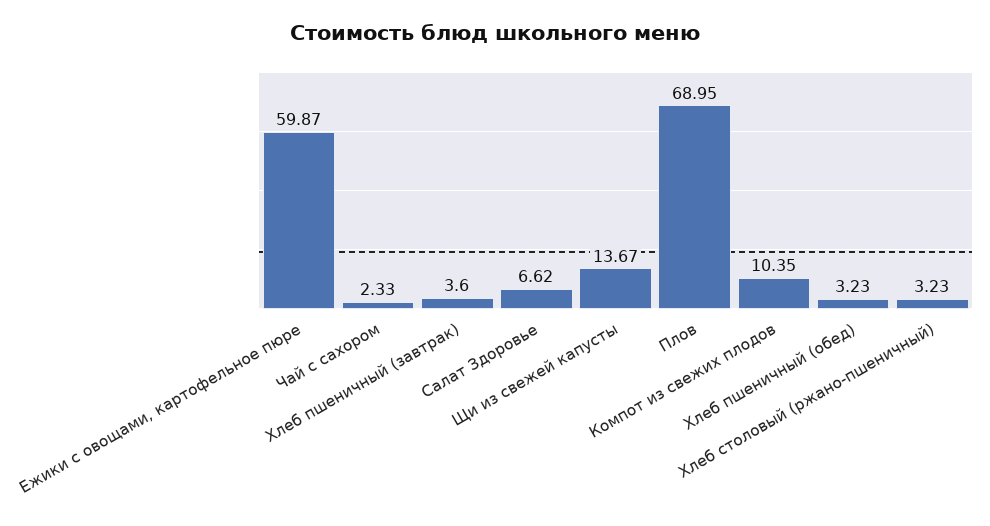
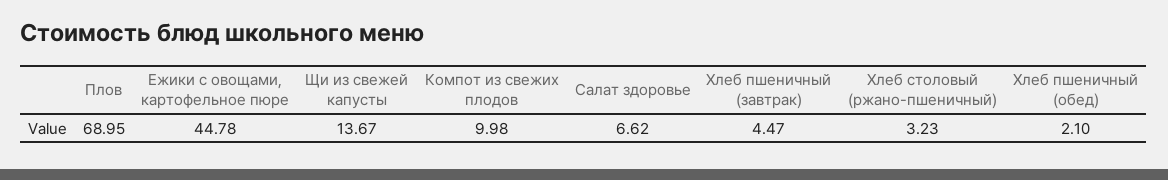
  {
-   "Ежики с овощами, картофельное пюре": 59.87,
+   "Ежики с овощами, картофельное пюре": 44.78,
-   "Чай с сахором": 2.33,
-   "Хлеб пшеничный (завтрак)": 3.6,
+   "Хлеб пшеничный (завтрак)": 4.47,
    "Салат Здоровье": 6.62,
    "Щи из свежей капусты": 13.67,
    "Плов": 68.95,
-   "Компот из свежих плодов": 10.35,
+   "Компот из свежих плодов": 9.98,
-   "Хлеб пшеничный (обед)": 3.23,
+   "Хлеб пшеничный (обед)": 2.1,
    "Хлеб столовый (ржано-пшеничный)": 3.23
  }

